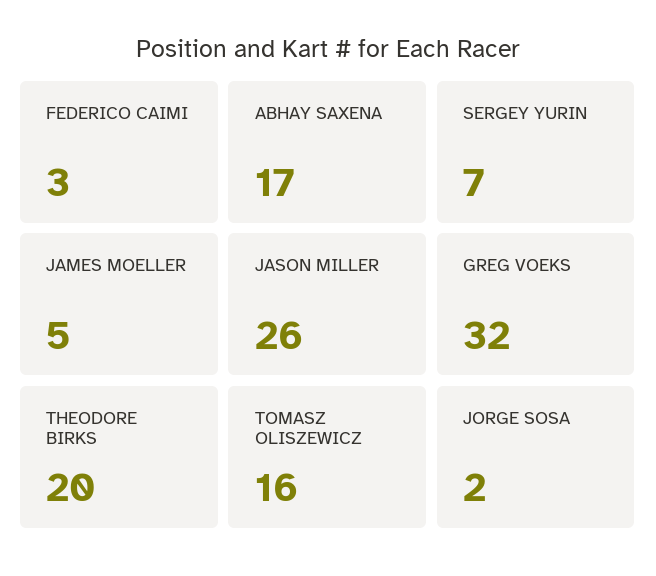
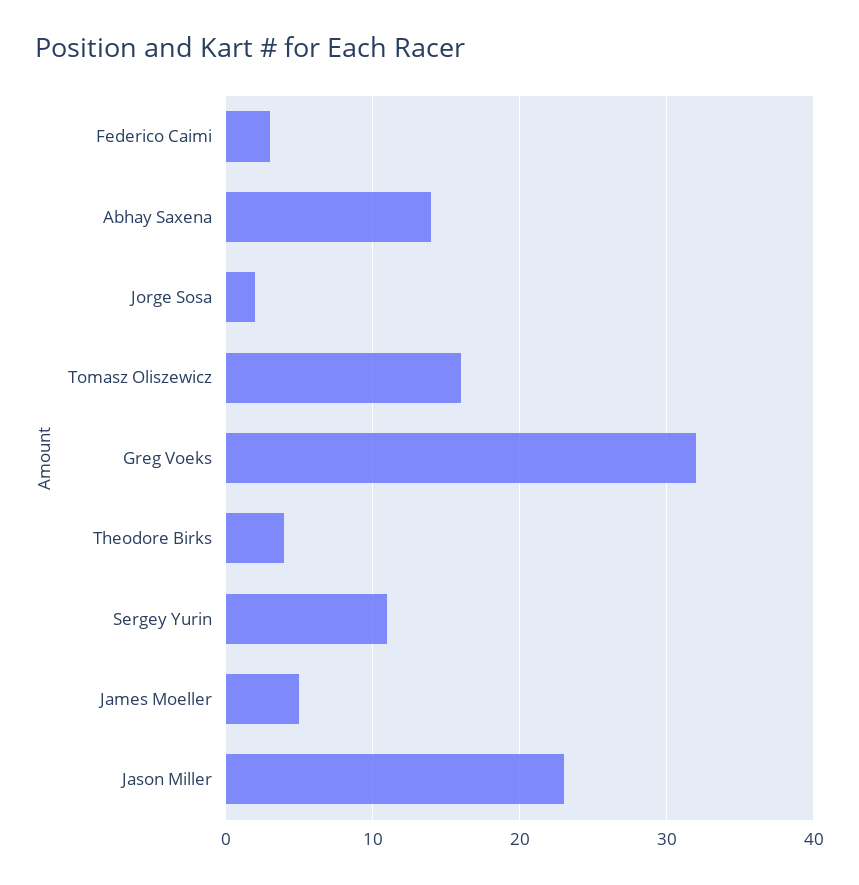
  {
    "FEDERICO CAIMI": 3,
-   "ABHAY SAXENA": 17,
+   "ABHAY SAXENA": 14,
-   "SERGEY YURIN": 7,
+   "SERGEY YURIN": 11,
    "JAMES MOELLER": 5,
-   "JASON MILLER": 26,
+   "JASON MILLER": 23,
    "GREG VOEKS": 32,
-   "THEODORE BIRKS": 20,
+   "THEODORE BIRKS": 4,
    "TOMASZ OLISZEWICZ": 16,
    "JORGE SOSA": 2
  }

